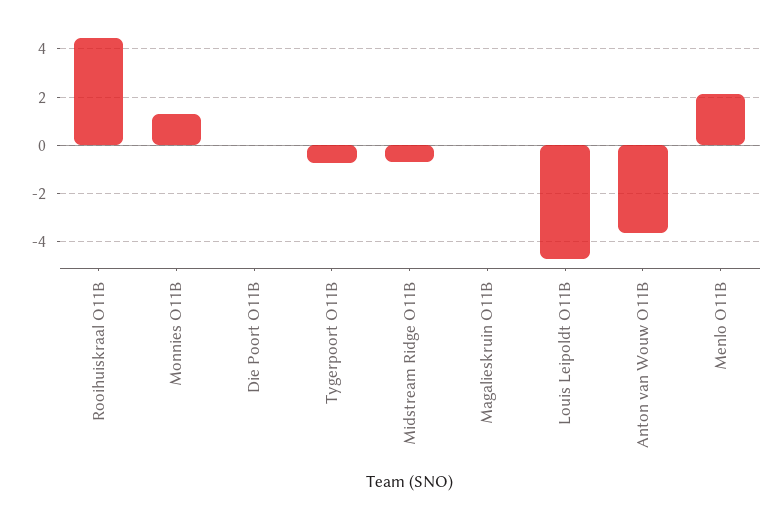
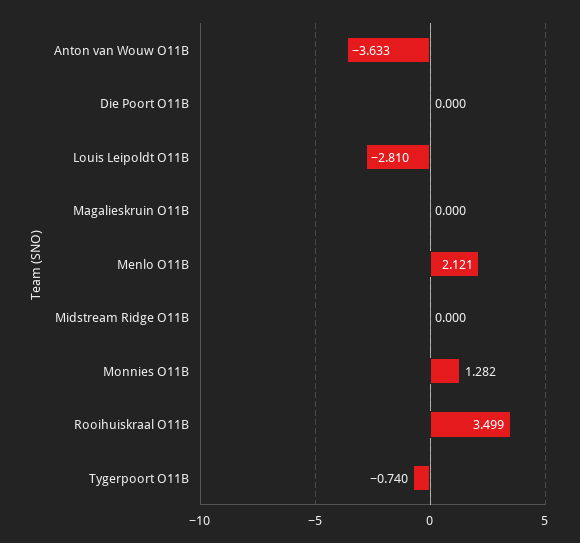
  {
-   "Rooihuiskraal O11B": 4.5,
+   "Rooihuiskraal O11B": 3.499,
    "Monnies O11B": 1.282,
    "Die Poort O11B": 0,
    "Tygerpoort O11B": -0.74,
-   "Midstream Ridge O11B": -0.75,
+   "Midstream Ridge O11B": 0,
    "Magalieskruin O11B": 0,
-   "Louis Leipoldt O11B": -4.75,
+   "Louis Leipoldt O11B": -2.81,
    "Anton van Wouw O11B": -3.633,
    "Menlo O11B": 2.121
  }

